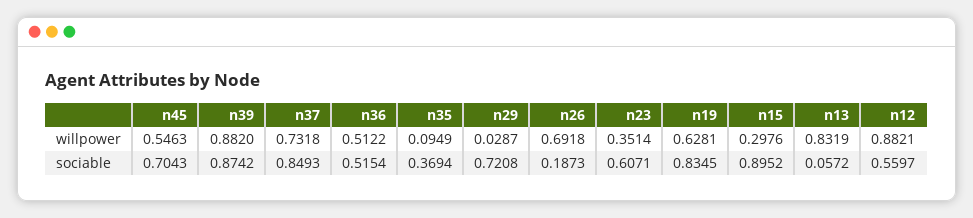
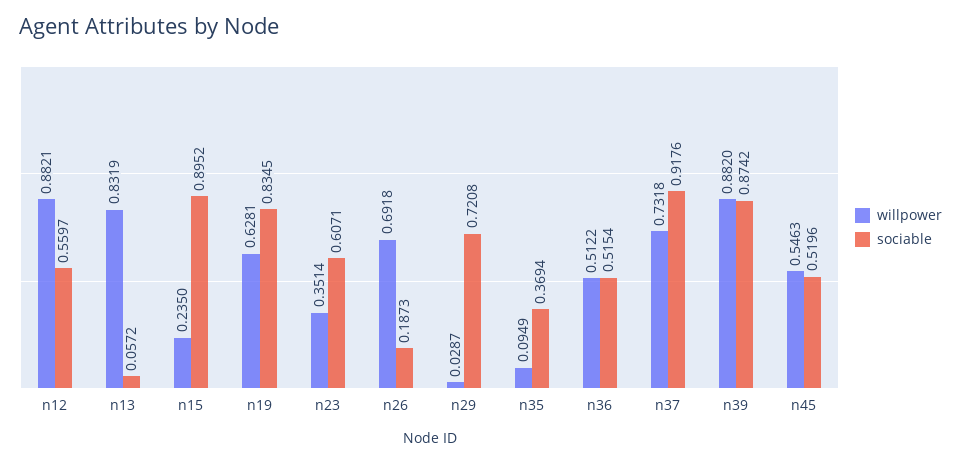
  {
    "willpower": {
      "n45": 0.5463,
      "n39": 0.882,
      "n37": 0.7318,
      "n36": 0.5122,
      "n35": 0.0949,
      "n29": 0.0287,
      "n26": 0.6918,
      "n23": 0.3514,
      "n19": 0.6281,
-     "n15": 0.2976,
+     "n15": 0.235,
      "n13": 0.8319,
      "n12": 0.8821
    },
    "sociable": {
-     "n45": 0.7043,
+     "n45": 0.5196,
      "n39": 0.8742,
-     "n37": 0.8493,
+     "n37": 0.9176,
      "n36": 0.5154,
      "n35": 0.3694,
      "n29": 0.7208,
      "n26": 0.1873,
      "n23": 0.6071,
      "n19": 0.8345,
      "n15": 0.8952,
      "n13": 0.0572,
      "n12": 0.5597
    }
  }

